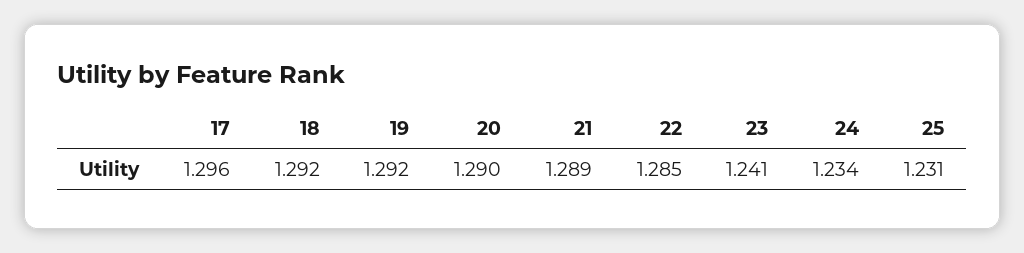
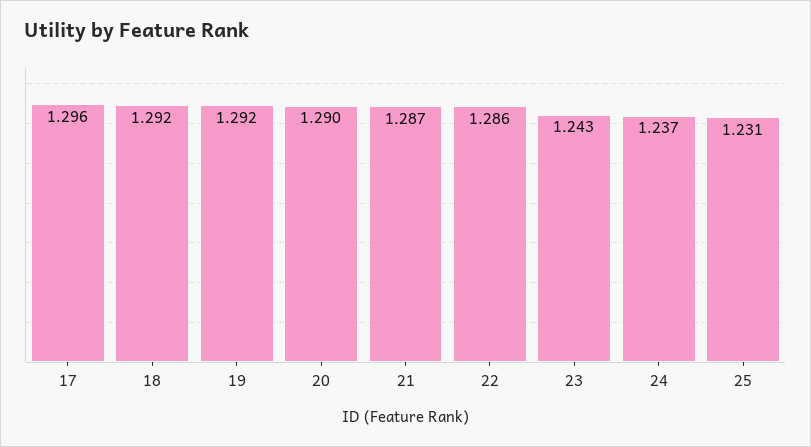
  {
    "17": 1.296,
    "18": 1.292,
    "19": 1.292,
    "20": 1.29,
-   "21": 1.289,
+   "21": 1.287,
-   "22": 1.285,
+   "22": 1.286,
-   "23": 1.241,
+   "23": 1.243,
-   "24": 1.234,
+   "24": 1.237,
    "25": 1.231
  }

